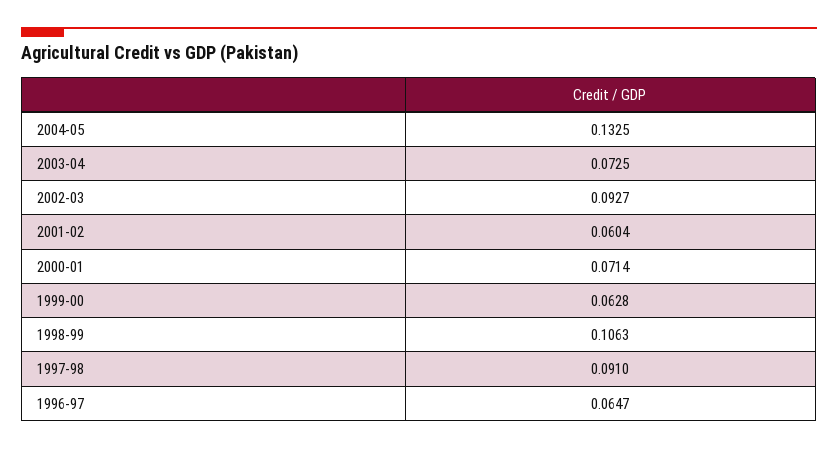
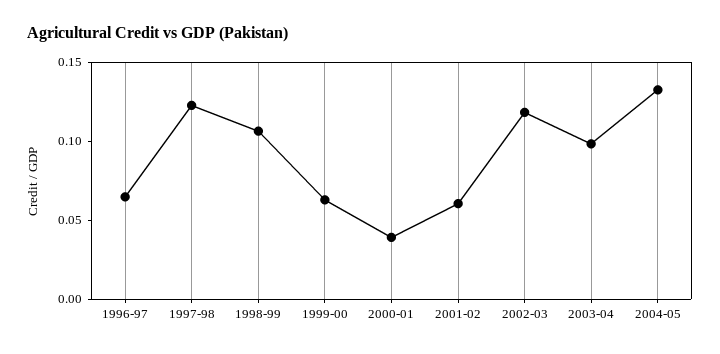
  {
    "2004-05": 0.1325,
-   "2003-04": 0.0725,
+   "2003-04": 0.1,
-   "2002-03": 0.0927,
+   "2002-03": 0.12,
    "2001-02": 0.0604,
-   "2000-01": 0.0714,
+   "2000-01": 0.04,
    "1999-00": 0.0628,
    "1998-99": 0.1063,
-   "1997-98": 0.091,
+   "1997-98": 0.12,
    "1996-97": 0.0647
  }

